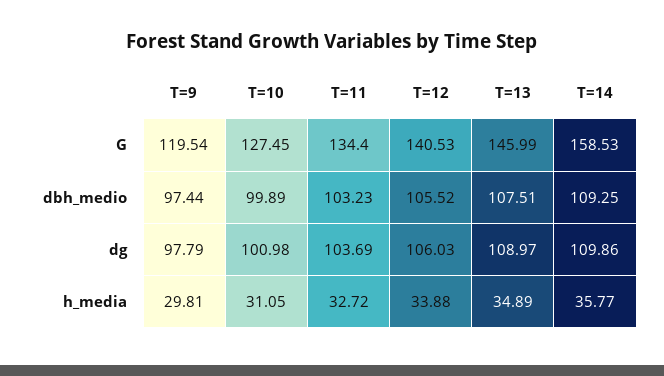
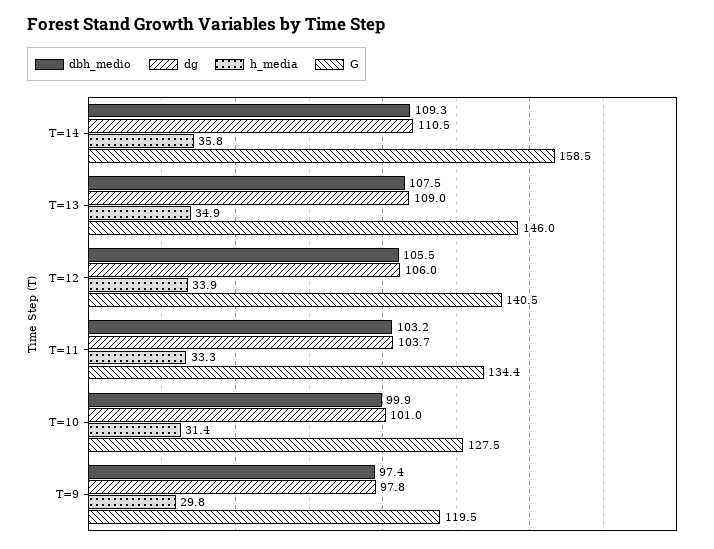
  {
    "G": {
      "T=9": 119.54,
      "T=10": 127.45,
      "T=11": 134.4,
      "T=12": 140.53,
      "T=13": 145.99,
      "T=14": 158.53
    },
    "dbh_medio": {
      "T=9": 97.44,
      "T=10": 99.89,
      "T=11": 103.23,
      "T=12": 105.52,
      "T=13": 107.51,
      "T=14": 109.25
    },
    "dg": {
      "T=9": 97.79,
      "T=10": 100.98,
      "T=11": 103.69,
      "T=12": 106.03,
      "T=13": 108.97,
-     "T=14": 109.86
+     "T=14": 110.5
    },
    "h_media": {
      "T=9": 29.81,
-     "T=10": 31.05,
+     "T=10": 31.4,
-     "T=11": 32.72,
+     "T=11": 33.3,
      "T=12": 33.88,
      "T=13": 34.89,
      "T=14": 35.77
    }
  }

